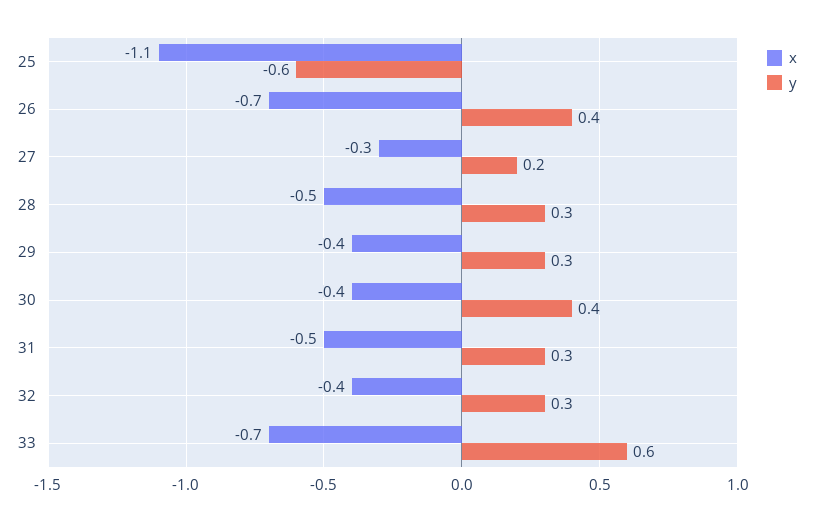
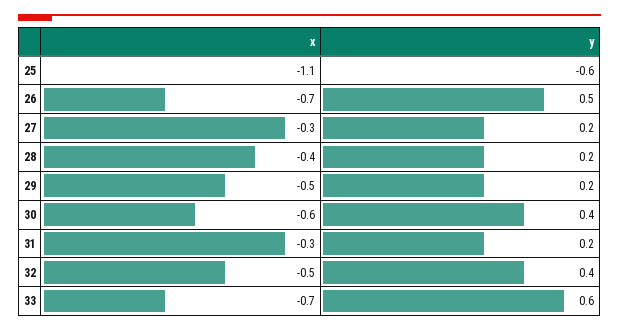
  {
    "x": {
      "25": -1.1,
      "26": -0.7,
      "27": -0.3,
-     "28": -0.5,
+     "28": -0.4,
-     "29": -0.4,
+     "29": -0.5,
-     "30": -0.4,
+     "30": -0.6,
-     "31": -0.5,
+     "31": -0.3,
-     "32": -0.4,
+     "32": -0.5,
      "33": -0.7
    },
    "y": {
      "25": -0.6,
-     "26": 0.4,
+     "26": 0.5,
      "27": 0.2,
-     "28": 0.3,
+     "28": 0.2,
-     "29": 0.3,
+     "29": 0.2,
      "30": 0.4,
-     "31": 0.3,
+     "31": 0.2,
-     "32": 0.3,
+     "32": 0.4,
      "33": 0.6
    }
  }

